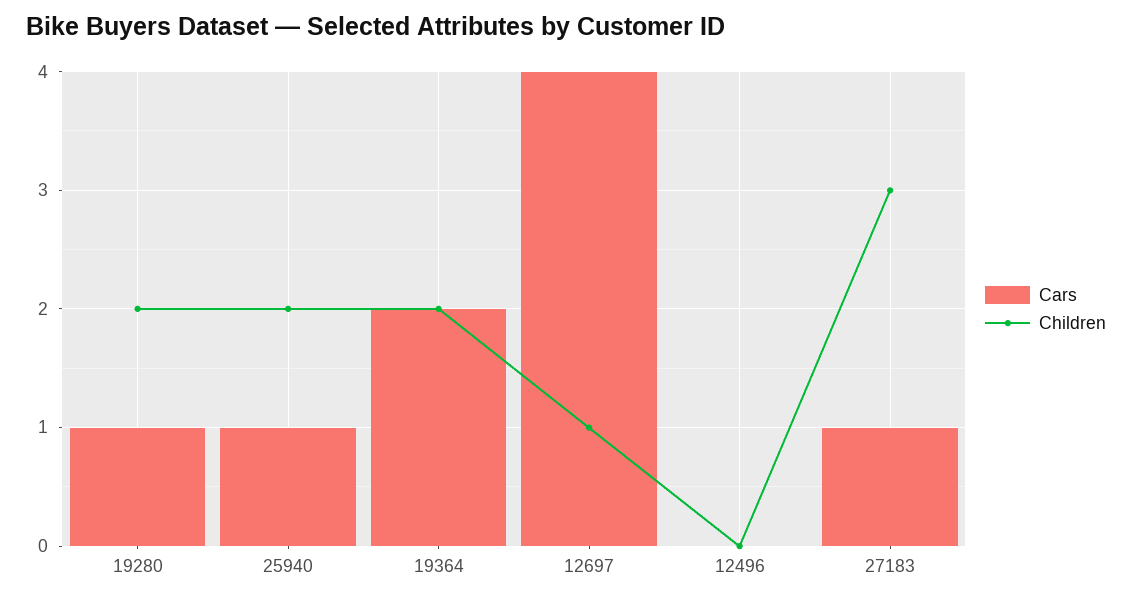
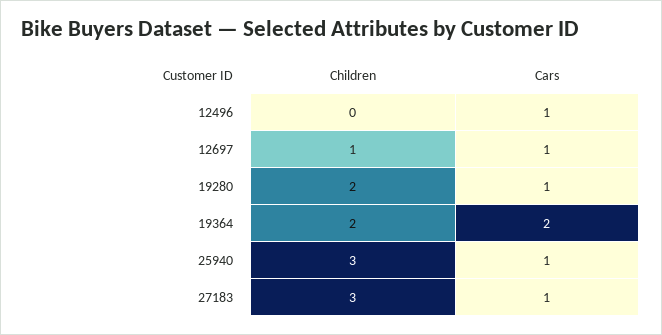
  {
    "Cars": {
      "19280": 1,
      "25940": 1,
      "19364": 2,
-     "12697": 4,
+     "12697": 1,
-     "12496": 0,
+     "12496": 1,
      "27183": 1
    },
    "Children": {
      "19280": 2,
-     "25940": 2,
+     "25940": 3,
      "19364": 2,
      "12697": 1,
      "12496": 0,
      "27183": 3
    }
  }

